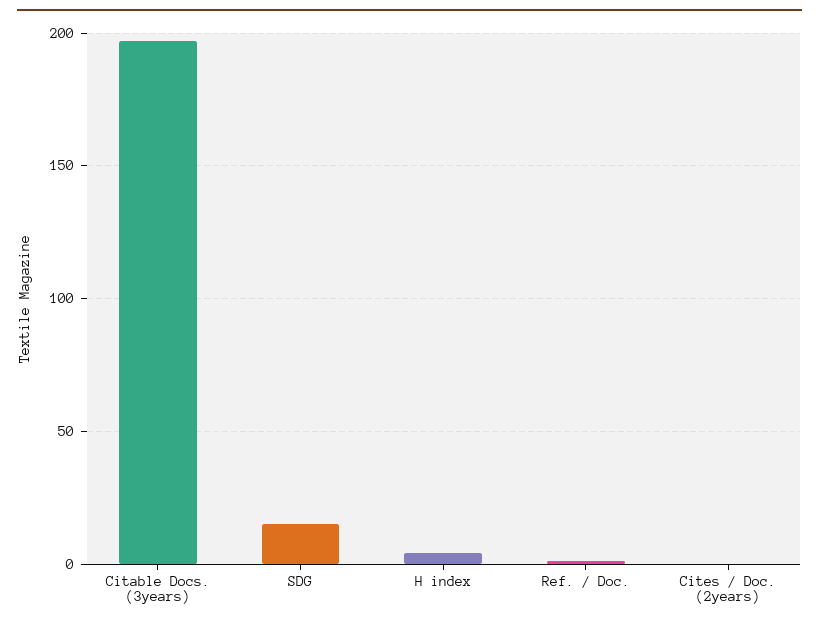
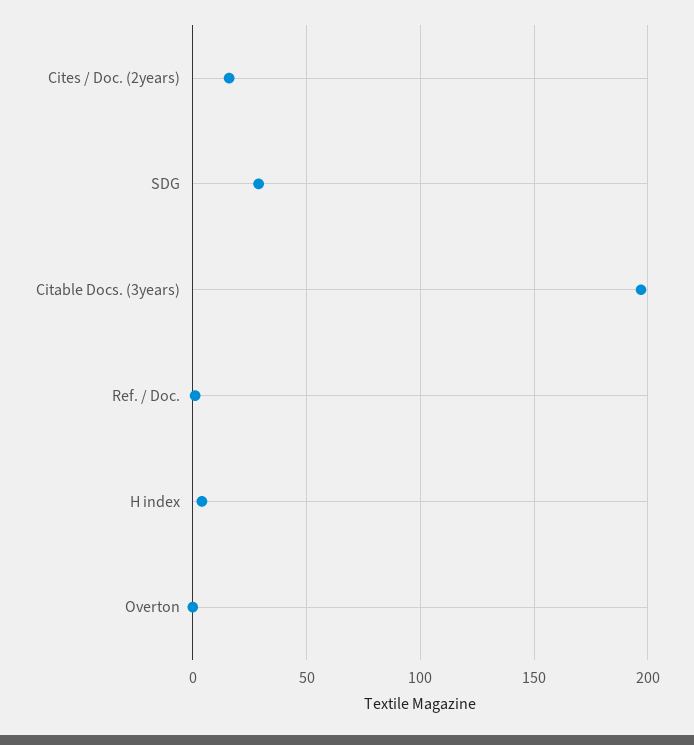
  {
    "Citable Docs. (3years)": 195,
-   "SDG": 15,
+   "SDG": 30,
    "H index": 5,
    "Ref. / Doc.": 0,
-   "Cites / Doc. (2years)": 0
+   "Cites / Doc. (2years)": 15,
+   "Overton": 0
  }

